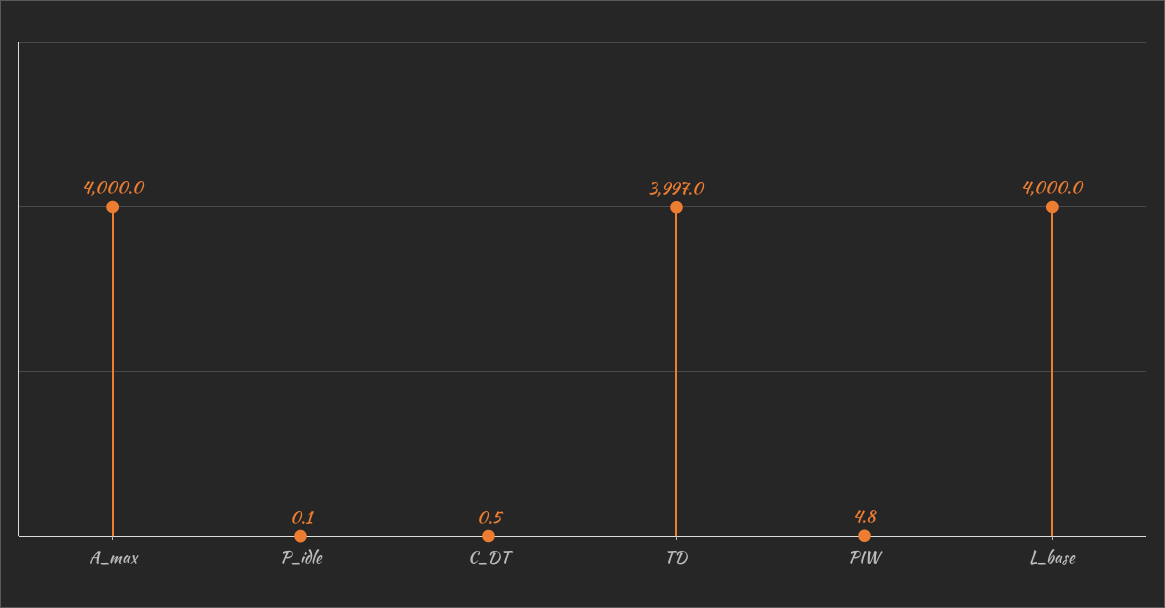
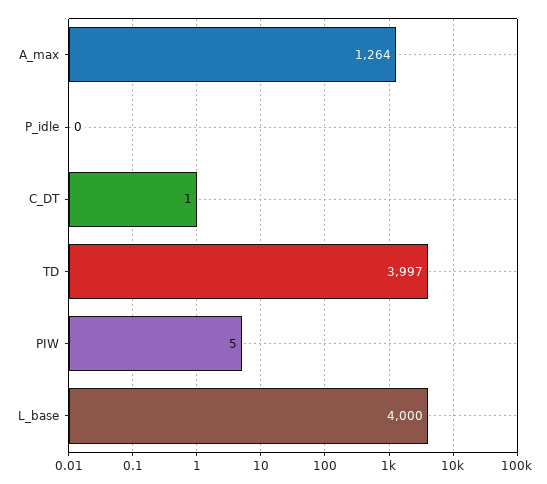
  {
-   "A_max": 4000,
+   "A_max": 1264,
    "P_idle": 0.1,
    "C_DT": 0.5,
    "TD": 3997,
    "PIW": 4.8,
    "L_base": 4000
  }

